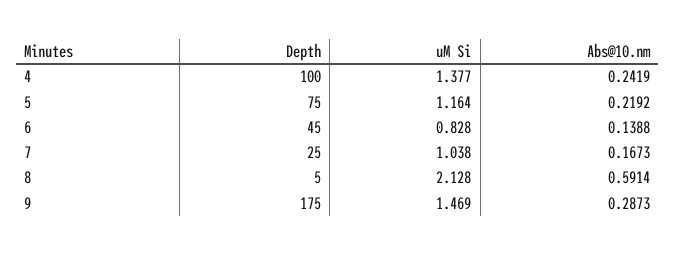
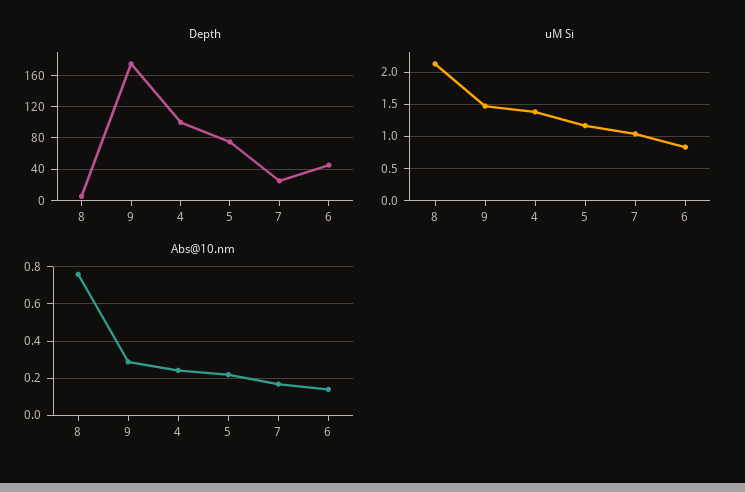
  {
    "Depth": {
      "4": 100,
      "5": 75,
      "6": 45,
      "7": 25,
      "8": 5,
      "9": 175
    },
    "uM Si": {
      "4": 1.377,
      "5": 1.164,
      "6": 0.828,
      "7": 1.038,
      "8": 2.128,
      "9": 1.469
    },
    "Abs@10.nm": {
      "4": 0.2419,
      "5": 0.2192,
      "6": 0.1388,
      "7": 0.1673,
-     "8": 0.5914,
+     "8": 0.75,
      "9": 0.2873
    }
  }

